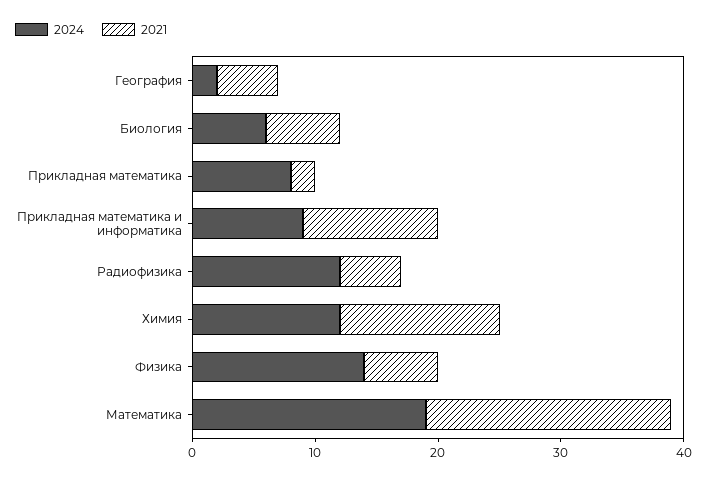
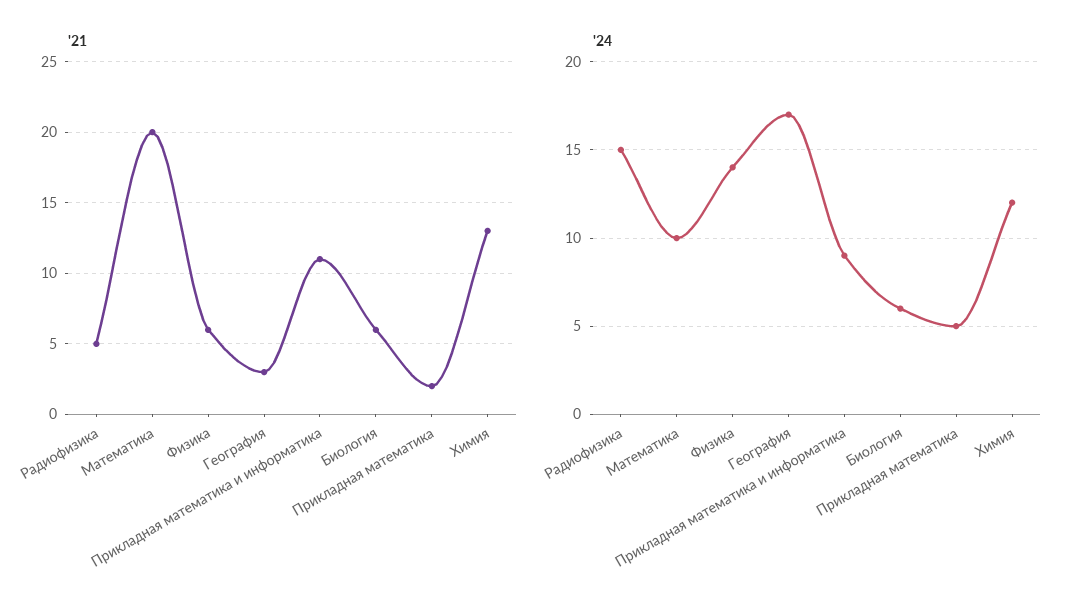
  {
    "2024": {
-     "География": 2,
+     "География": 17,
      "Биология": 6,
-     "Прикладная математика": 8,
+     "Прикладная математика": 5,
      "Прикладная математика и информатика": 9,
-     "Радиофизика": 12,
+     "Радиофизика": 15,
      "Химия": 12,
      "Физика": 14,
-     "Математика": 19
+     "Математика": 10
    },
    "2021": {
-     "География": 5,
+     "География": 3,
      "Биология": 6,
      "Прикладная математика": 2,
      "Прикладная математика и информатика": 11,
      "Радиофизика": 5,
      "Химия": 13,
      "Физика": 6,
      "Математика": 20
    }
  }

